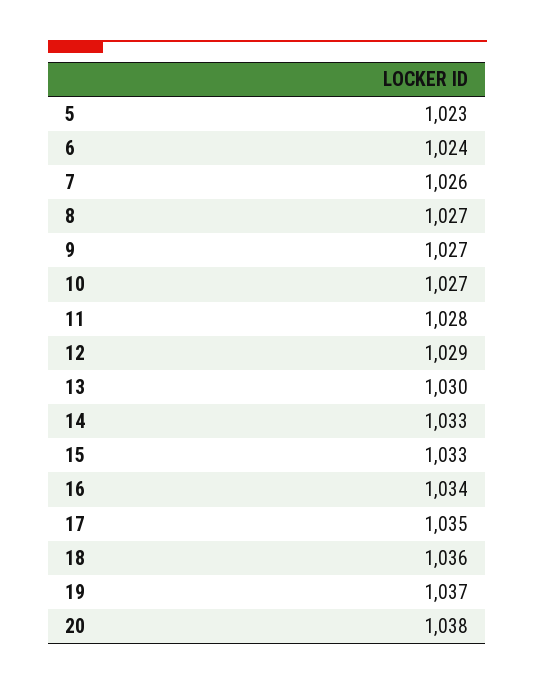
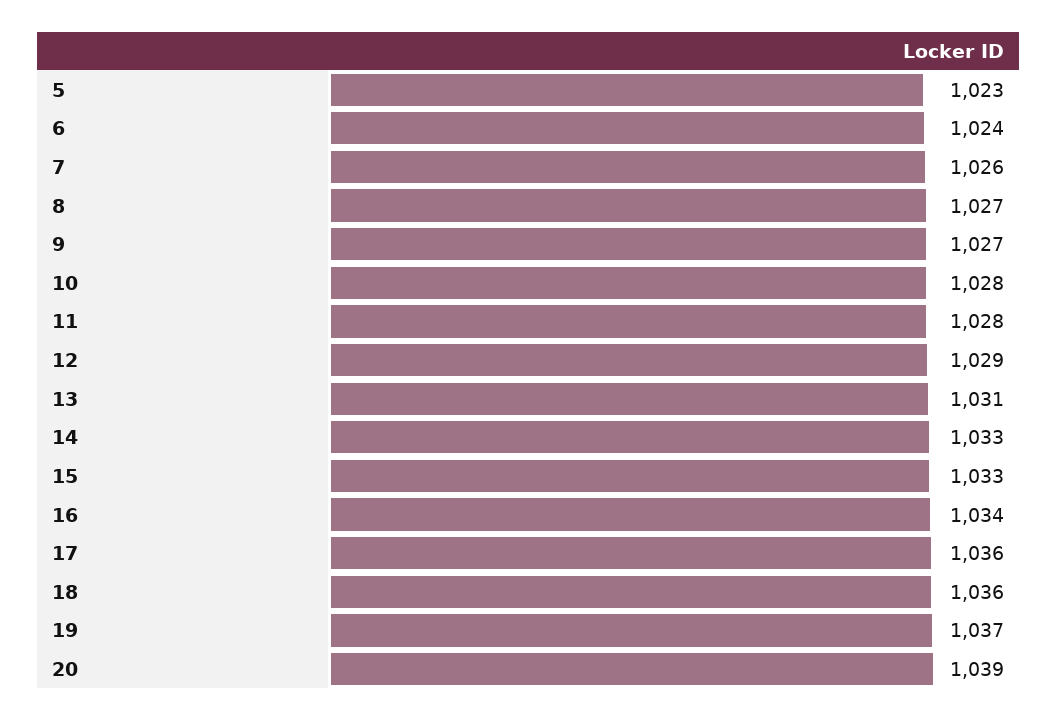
  {
    "5": 1023,
    "6": 1024,
    "7": 1026,
    "8": 1027,
    "9": 1027,
-   "10": 1027,
+   "10": 1028,
    "11": 1028,
    "12": 1029,
-   "13": 1030,
+   "13": 1031,
    "14": 1033,
    "15": 1033,
    "16": 1034,
-   "17": 1035,
+   "17": 1036,
    "18": 1036,
    "19": 1037,
-   "20": 1038
+   "20": 1039
  }

